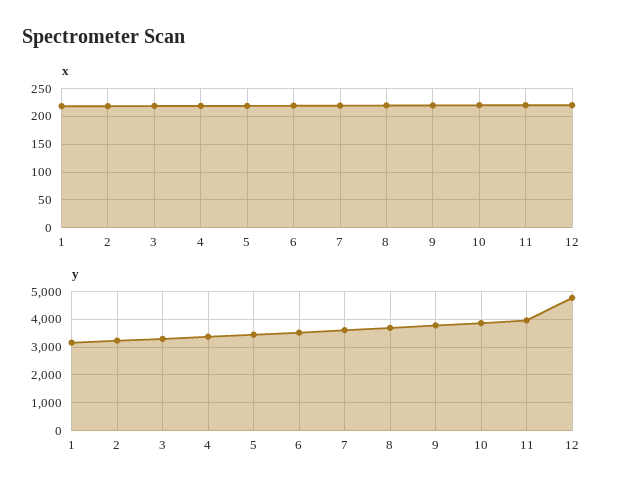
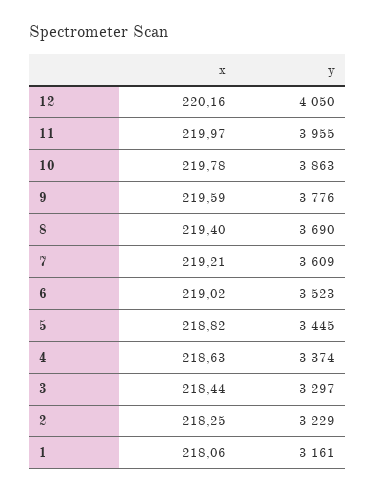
  {
    "x": {
      "1": 218.06,
      "2": 218.25,
      "3": 218.44,
      "4": 218.63,
      "5": 218.82,
      "6": 219.02,
      "7": 219.21,
      "8": 219.4,
      "9": 219.59,
      "10": 219.78,
      "11": 219.97,
      "12": 220.16
    },
    "y": {
      "1": 3161,
      "2": 3229,
      "3": 3297,
      "4": 3374,
      "5": 3445,
      "6": 3523,
      "7": 3609,
      "8": 3690,
      "9": 3776,
      "10": 3863,
      "11": 3955,
-     "12": 4750
+     "12": 4050
    }
  }

